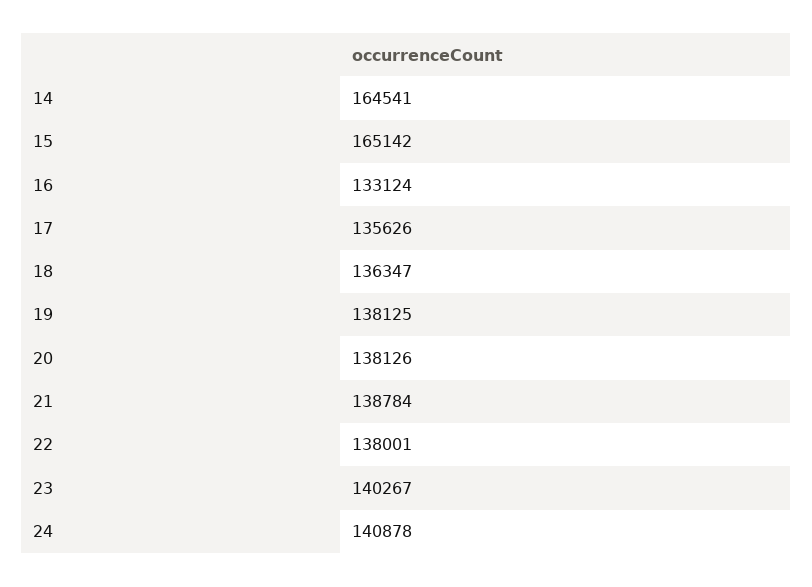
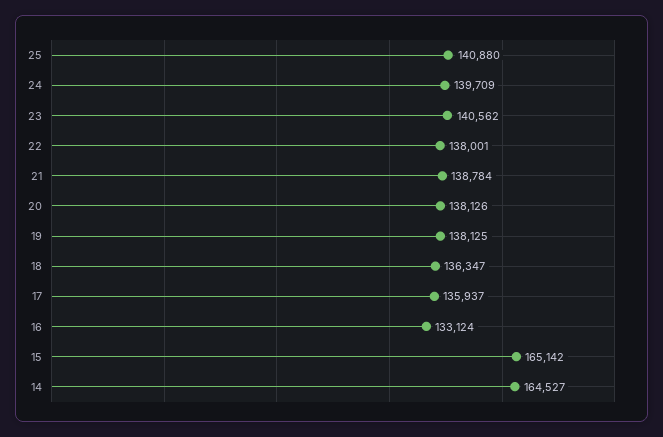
  {
-   "14": 164541,
+   "14": 164527,
    "15": 165142,
    "16": 133124,
-   "17": 135626,
+   "17": 135937,
    "18": 136347,
    "19": 138125,
    "20": 138126,
    "21": 138784,
    "22": 138001,
-   "23": 140267,
+   "23": 140562,
-   "24": 140878
+   "24": 139709,
+   "25": 140880
  }

